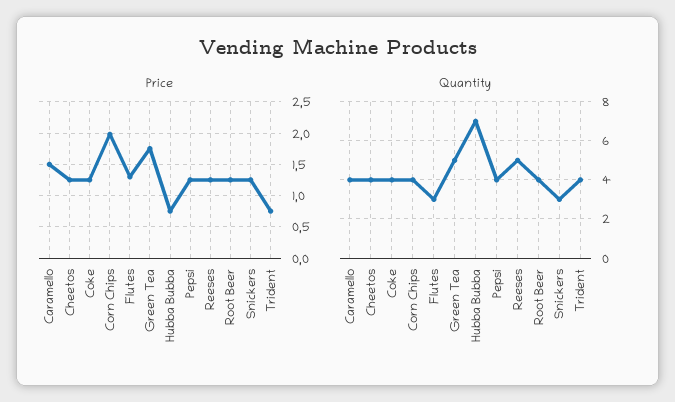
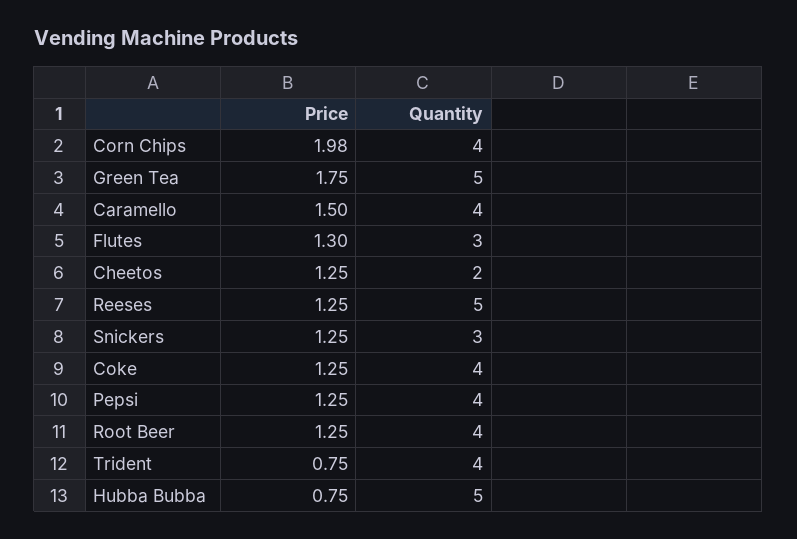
  {
    "Price": {
      "Caramello": 1.5,
      "Cheetos": 1.25,
      "Coke": 1.25,
      "Corn Chips": 1.98,
      "Flutes": 1.3,
      "Green Tea": 1.75,
      "Hubba Bubba": 0.75,
      "Pepsi": 1.25,
      "Reeses": 1.25,
      "Root Beer": 1.25,
      "Snickers": 1.25,
      "Trident": 0.75
    },
    "Quantity": {
      "Caramello": 4,
-     "Cheetos": 4,
+     "Cheetos": 2,
      "Coke": 4,
      "Corn Chips": 4,
      "Flutes": 3,
      "Green Tea": 5,
-     "Hubba Bubba": 7,
+     "Hubba Bubba": 5,
      "Pepsi": 4,
      "Reeses": 5,
      "Root Beer": 4,
      "Snickers": 3,
      "Trident": 4
    }
  }

